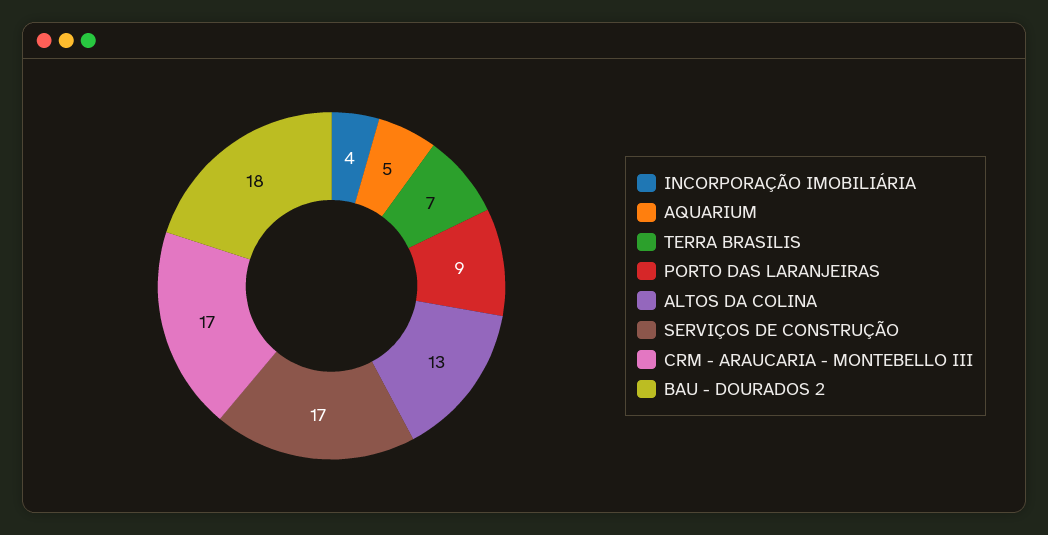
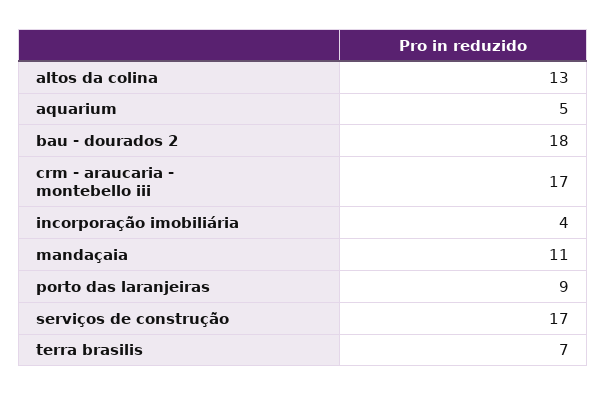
  {
    "INCORPORAÇÃO IMOBILIÁRIA": 4,
    "AQUARIUM": 5,
    "TERRA BRASILIS": 7,
    "PORTO DAS LARANJEIRAS": 9,
    "ALTOS DA COLINA": 13,
    "SERVIÇOS DE CONSTRUÇÃO": 17,
    "CRM - ARAUCARIA - MONTEBELLO III": 17,
-   "BAU - DOURADOS 2": 18
+   "BAU - DOURADOS 2": 18,
+   "mandaçaia": 11
  }

